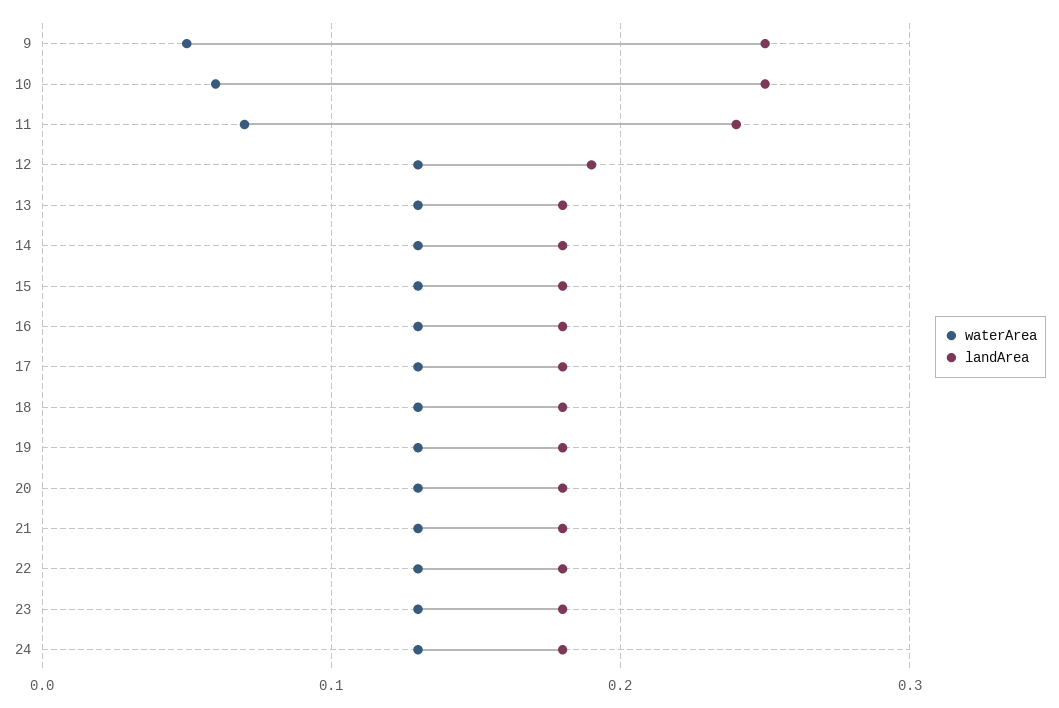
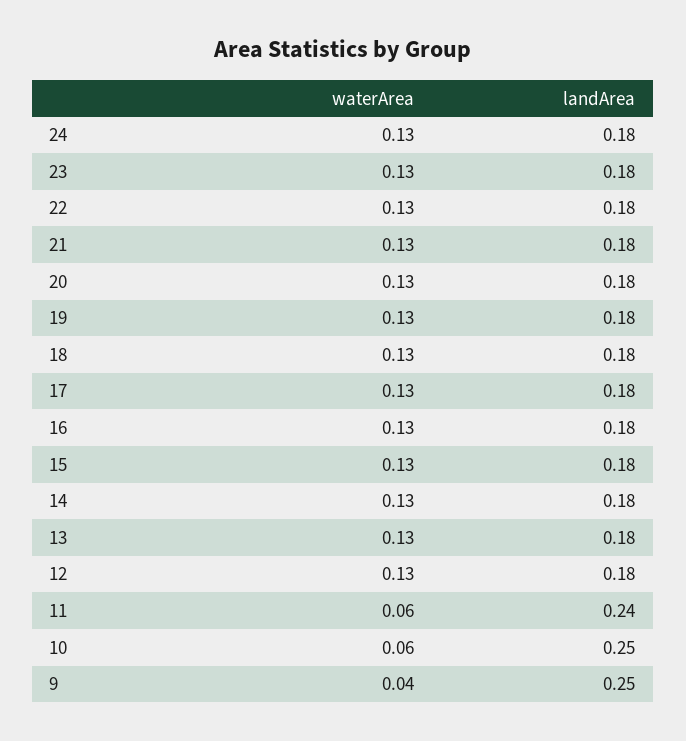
  {
    "waterArea": {
-     "9": 0.05,
+     "9": 0.04,
      "10": 0.06,
-     "11": 0.07,
+     "11": 0.06,
      "12": 0.13,
      "13": 0.13,
      "14": 0.13,
      "15": 0.13,
      "16": 0.13,
      "17": 0.13,
      "18": 0.13,
      "19": 0.13,
      "20": 0.13,
      "21": 0.13,
      "22": 0.13,
      "23": 0.13,
      "24": 0.13
    },
    "landArea": {
      "9": 0.25,
      "10": 0.25,
      "11": 0.24,
-     "12": 0.19,
+     "12": 0.18,
      "13": 0.18,
      "14": 0.18,
      "15": 0.18,
      "16": 0.18,
      "17": 0.18,
      "18": 0.18,
      "19": 0.18,
      "20": 0.18,
      "21": 0.18,
      "22": 0.18,
      "23": 0.18,
      "24": 0.18
    }
  }

